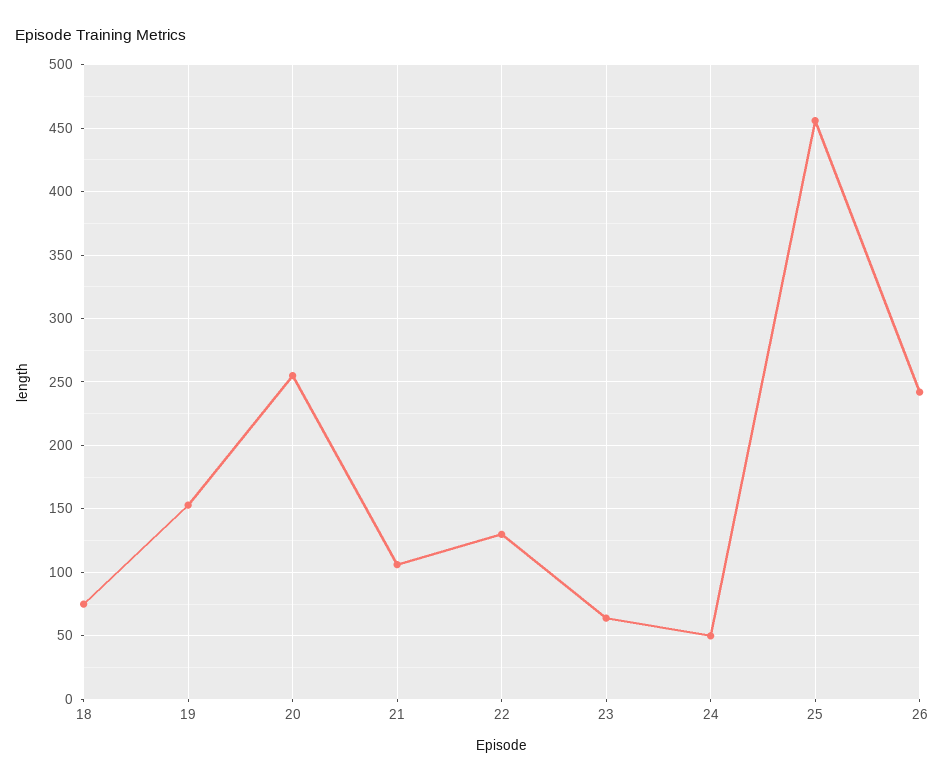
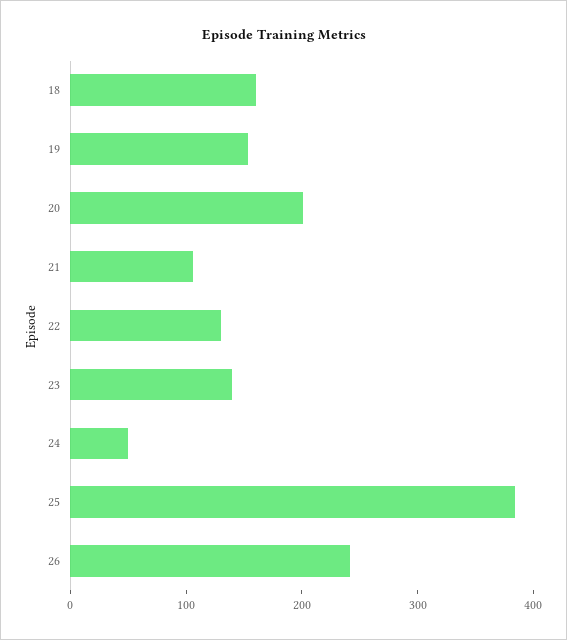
  {
-   "18": 75,
+   "18": 160,
    "19": 155,
-   "20": 255,
+   "20": 200,
    "21": 105,
    "22": 130,
-   "23": 65,
+   "23": 140,
    "24": 50,
-   "25": 455,
+   "25": 380,
    "26": 240
  }

